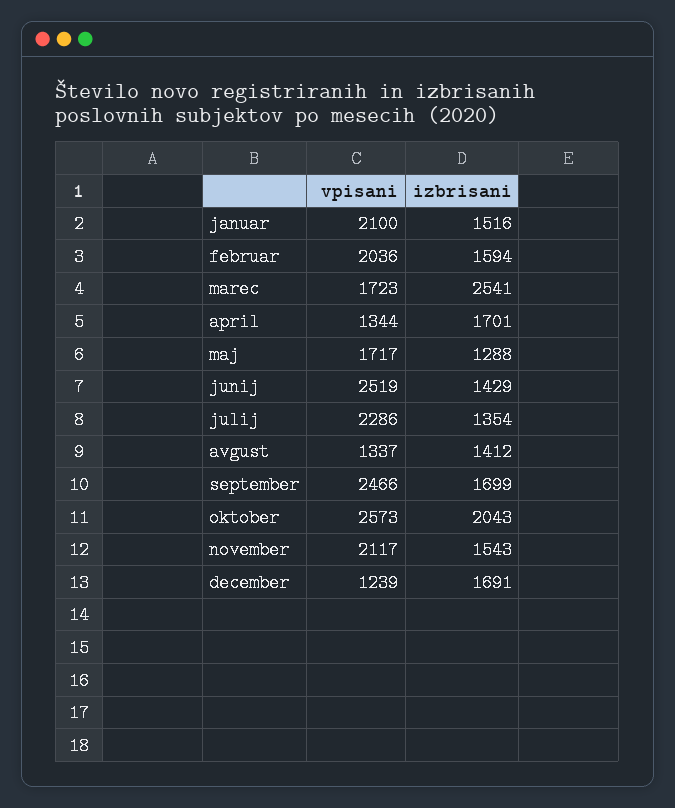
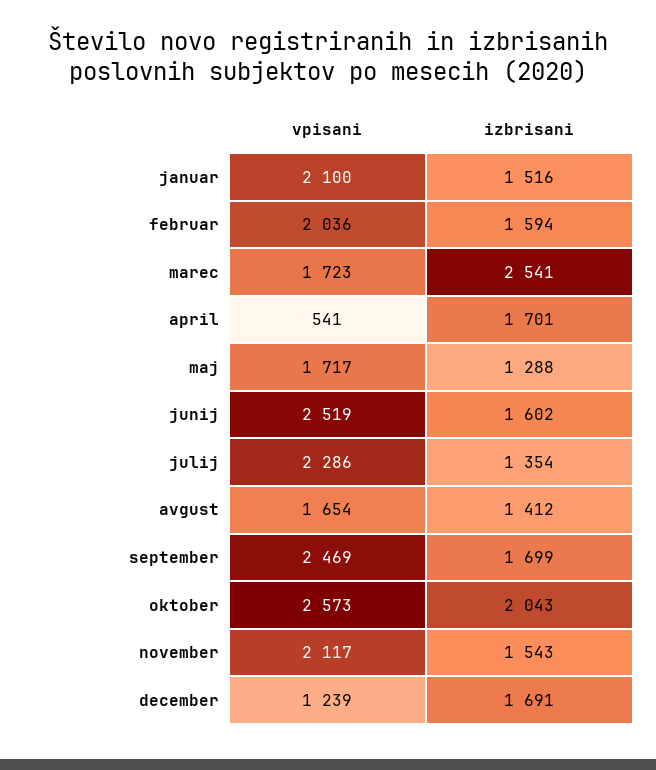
  {
    "vpisani": {
      "januar": 2100,
      "februar": 2036,
      "marec": 1723,
-     "april": 1344,
+     "april": 541,
      "maj": 1717,
      "junij": 2519,
      "julij": 2286,
-     "avgust": 1337,
+     "avgust": 1654,
-     "september": 2466,
+     "september": 2469,
      "oktober": 2573,
      "november": 2117,
      "december": 1239
    },
    "izbrisani": {
      "januar": 1516,
      "februar": 1594,
      "marec": 2541,
      "april": 1701,
      "maj": 1288,
-     "junij": 1429,
+     "junij": 1602,
      "julij": 1354,
      "avgust": 1412,
      "september": 1699,
      "oktober": 2043,
      "november": 1543,
      "december": 1691
    }
  }

